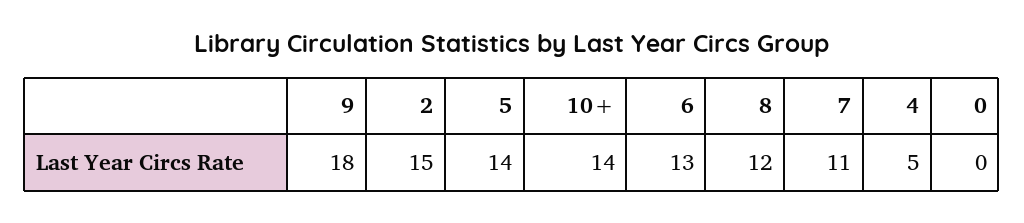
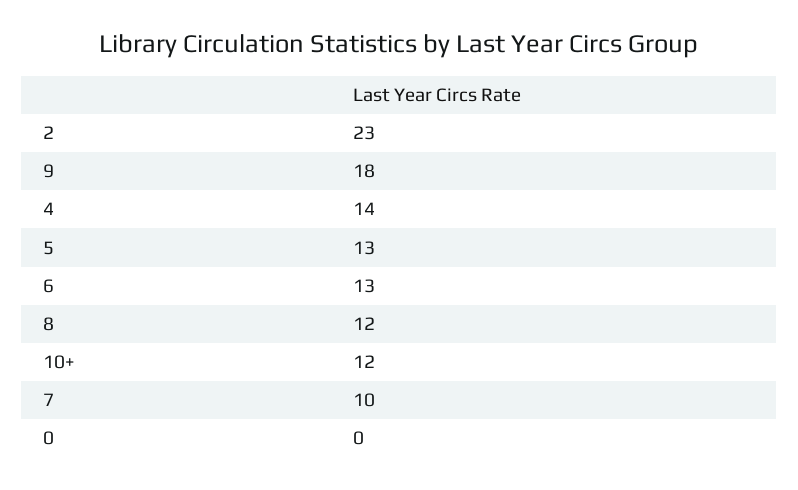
  {
    "9": 18,
-   "2": 15,
+   "2": 23,
-   "5": 14,
+   "5": 13,
-   "10+": 14,
+   "10+": 12,
    "6": 13,
    "8": 12,
-   "7": 11,
+   "7": 10,
-   "4": 5,
+   "4": 14,
    "0": 0
  }

